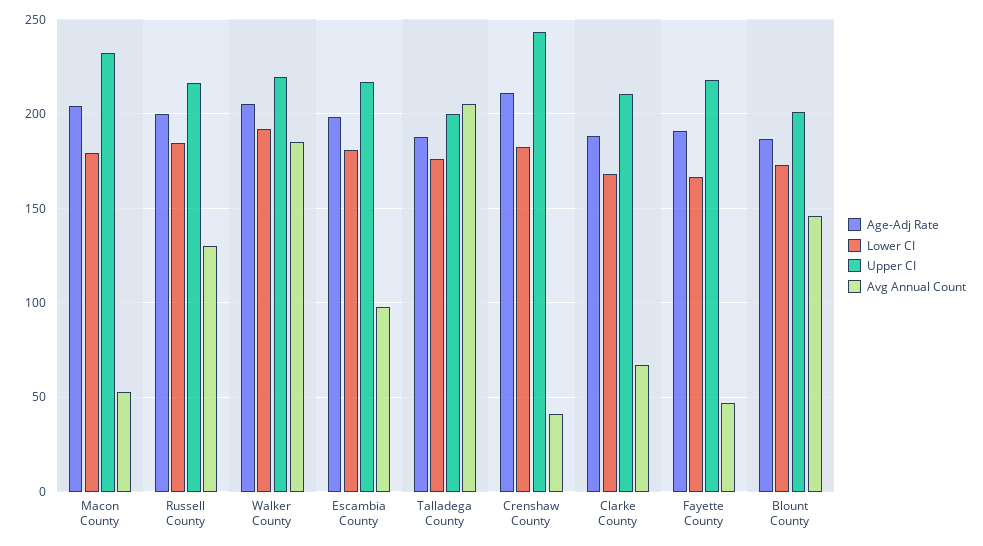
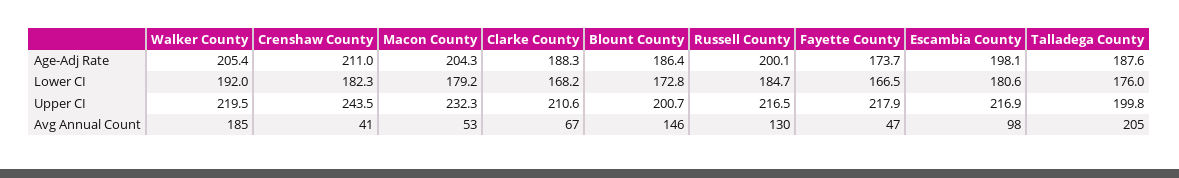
  {
    "Age-Adj Rate": {
      "Macon County": 204.3,
      "Russell County": 200.1,
      "Walker County": 205.4,
      "Escambia County": 198.1,
      "Talladega County": 187.6,
      "Crenshaw County": 211,
      "Clarke County": 188.3,
-     "Fayette County": 190,
+     "Fayette County": 173.7,
      "Blount County": 186.4
    },
    "Lower CI": {
      "Macon County": 179.2,
      "Russell County": 184.7,
      "Walker County": 192,
      "Escambia County": 180.6,
      "Talladega County": 176,
      "Crenshaw County": 182.3,
      "Clarke County": 168.2,
      "Fayette County": 166.5,
      "Blount County": 172.8
    },
    "Upper CI": {
      "Macon County": 232.3,
      "Russell County": 216.5,
      "Walker County": 219.5,
      "Escambia County": 216.9,
      "Talladega County": 199.8,
      "Crenshaw County": 243.5,
      "Clarke County": 210.6,
      "Fayette County": 217.9,
      "Blount County": 200.7
    },
    "Avg Annual Count": {
      "Macon County": 53,
      "Russell County": 130,
      "Walker County": 185,
      "Escambia County": 98,
      "Talladega County": 205,
      "Crenshaw County": 41,
      "Clarke County": 67,
      "Fayette County": 47,
      "Blount County": 146
    }
  }

